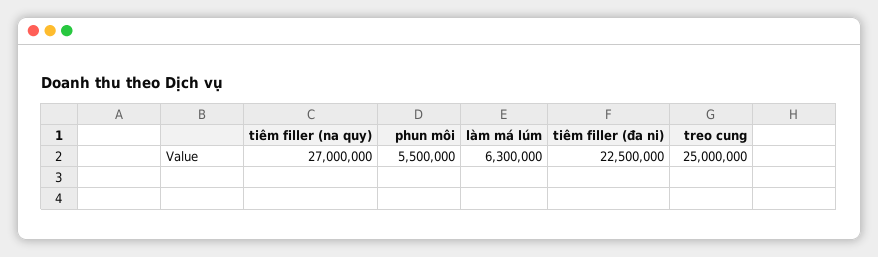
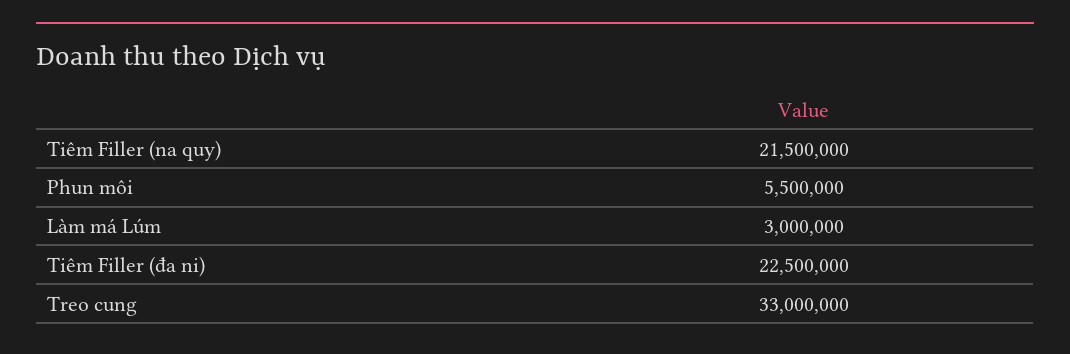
  {
-   "tiêm filler (na quy)": 27000000,
+   "tiêm filler (na quy)": 21500000,
    "phun môi": 5500000,
-   "làm má lúm": 6300000,
+   "làm má lúm": 3000000,
    "tiêm filler (đa ni)": 22500000,
-   "treo cung": 25000000
+   "treo cung": 33000000
  }

